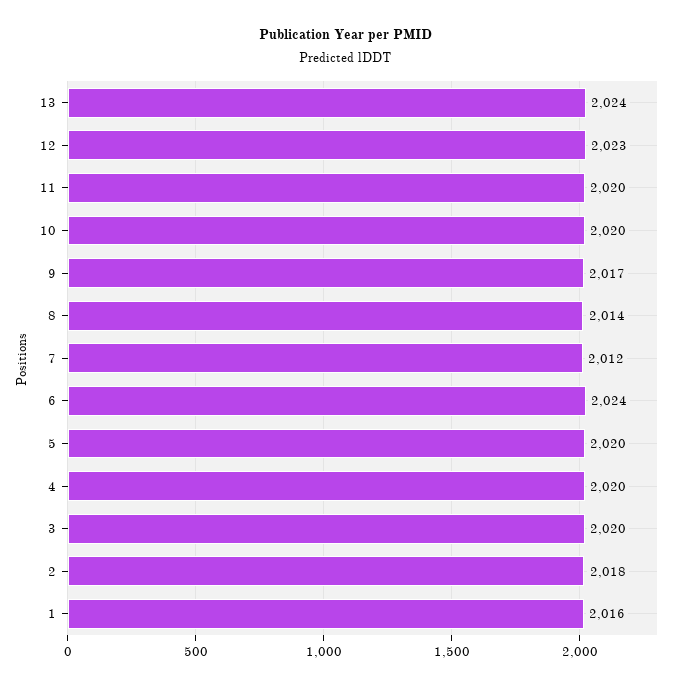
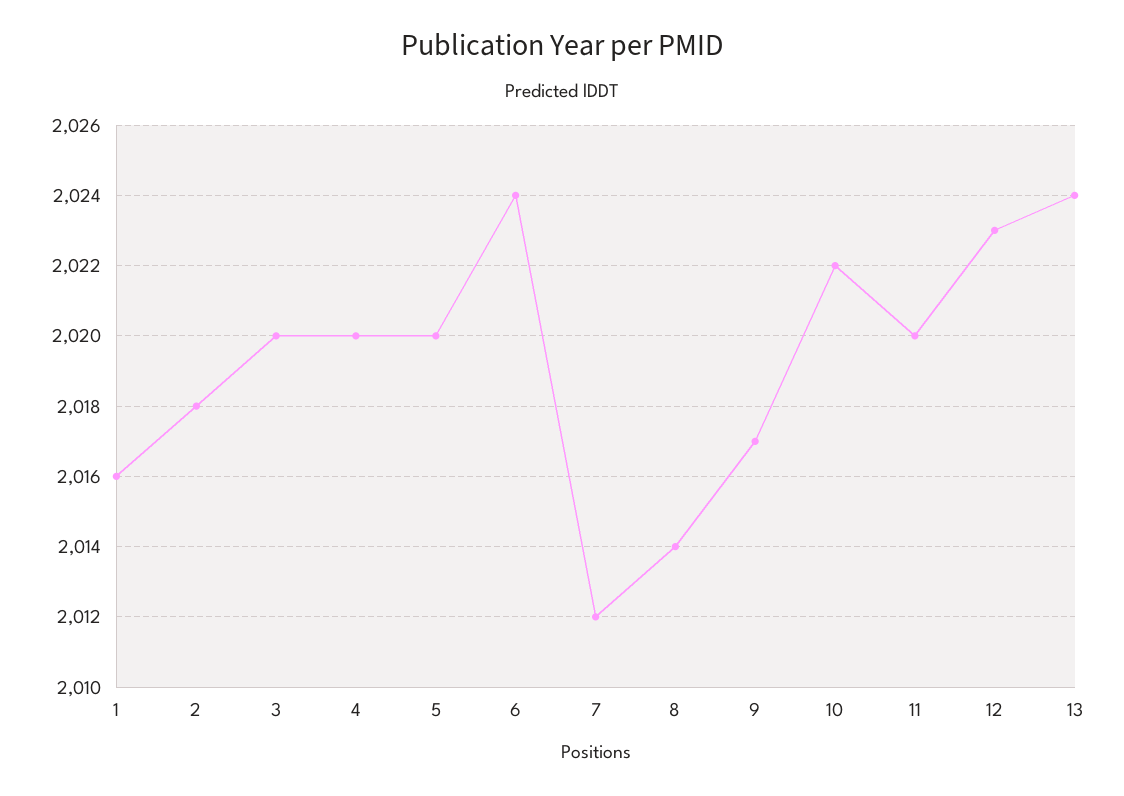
  {
    "13": 2024,
    "12": 2023,
    "11": 2020,
-   "10": 2020,
+   "10": 2022,
    "9": 2017,
    "8": 2014,
    "7": 2012,
    "6": 2024,
    "5": 2020,
    "4": 2020,
    "3": 2020,
    "2": 2018,
    "1": 2016
  }

